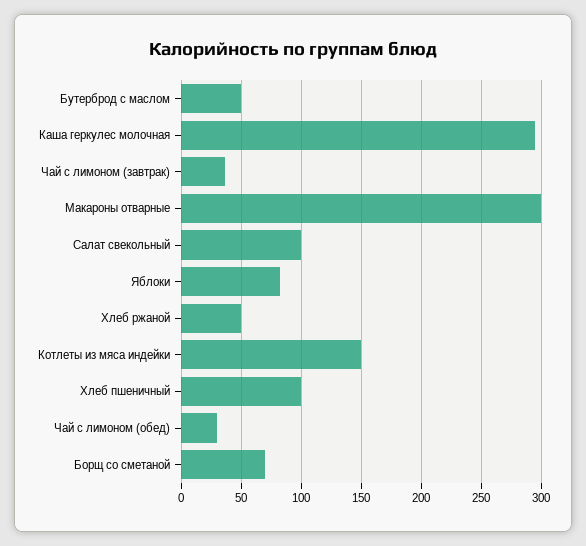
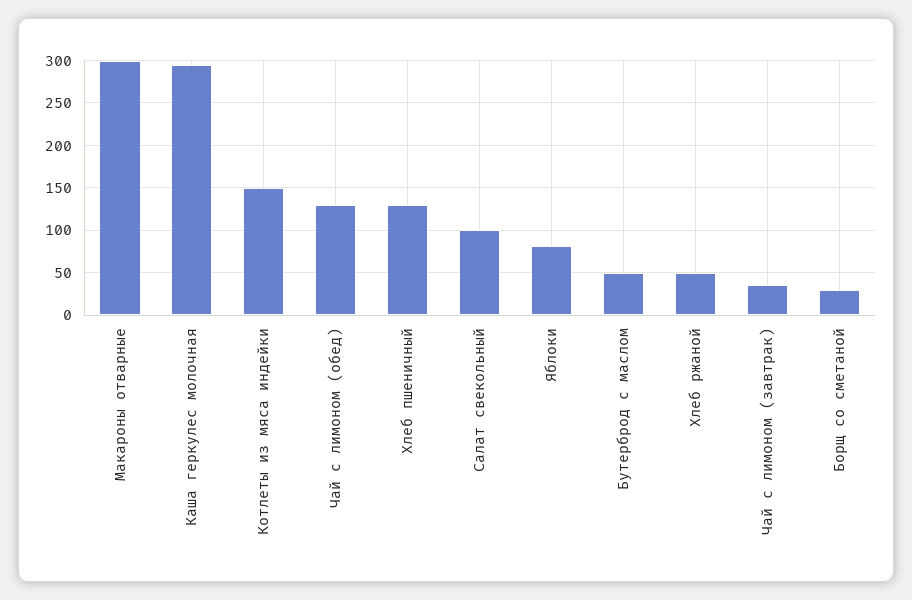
  {
    "Бутерброд с маслом": 50,
    "Каша геркулес молочная": 300,
    "Чай с лимоном (завтрак)": 40,
    "Макароны отварные": 300,
    "Салат свекольный": 100,
    "Яблоки": 80,
    "Хлеб ржаной": 50,
    "Котлеты из мяса индейки": 150,
-   "Хлеб пшеничный": 100,
+   "Хлеб пшеничный": 130,
-   "Чай с лимоном (обед)": 30,
+   "Чай с лимоном (обед)": 130,
-   "Борщ со сметаной": 70
+   "Борщ со сметаной": 30
  }

